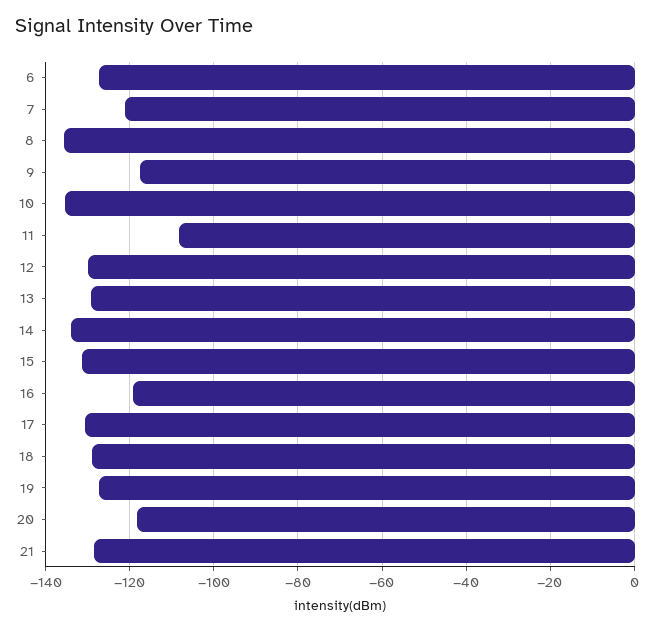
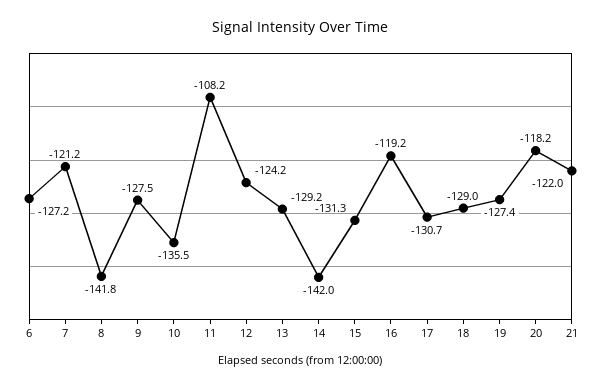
  {
    "6": -127.2,
    "7": -121.2,
-   "8": -136,
+   "8": -141.8,
-   "9": -118,
+   "9": -127.5,
    "10": -135.5,
    "11": -108.2,
-   "12": -130,
+   "12": -124.2,
    "13": -129.2,
-   "14": -134,
+   "14": -142,
    "15": -131.3,
    "16": -119.2,
    "17": -130.7,
    "18": -129,
    "19": -127.4,
    "20": -118.2,
-   "21": -128
+   "21": -122
  }

